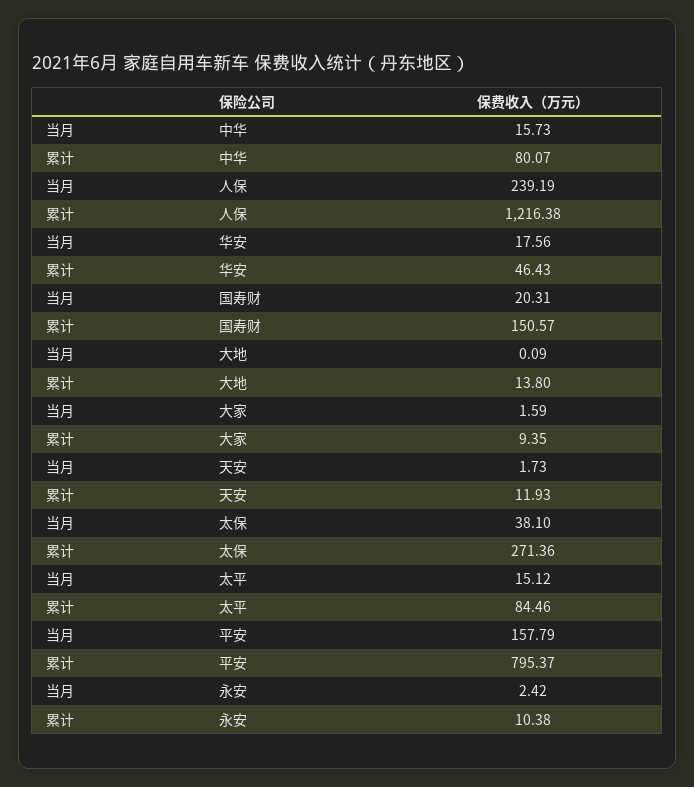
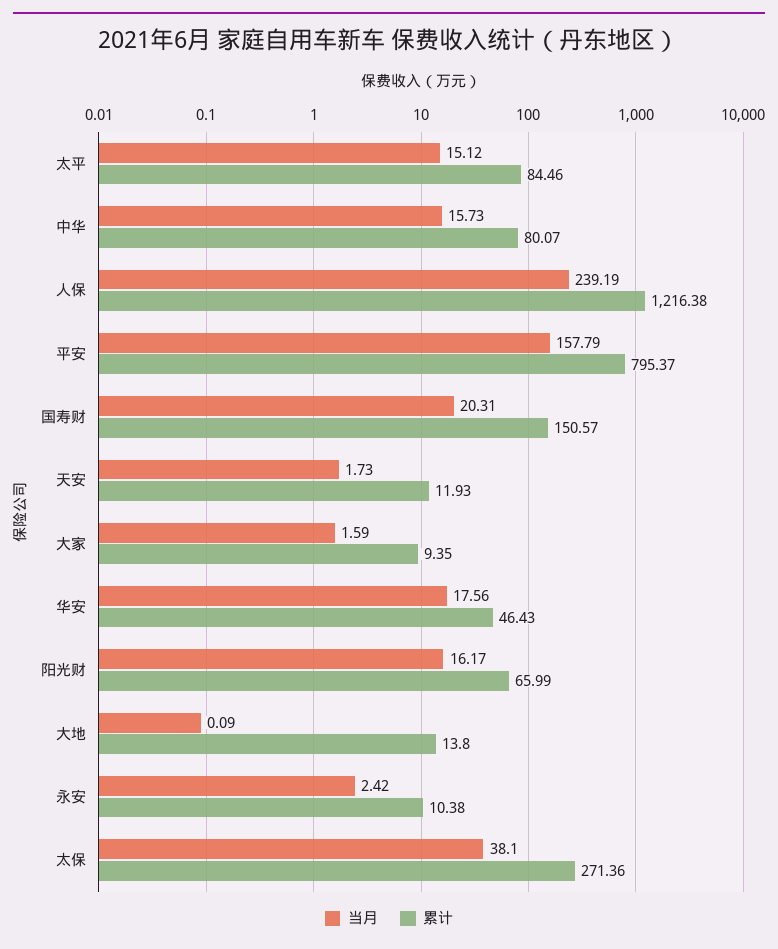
  {
    "当月": {
      "中华": 15.73,
      "人保": 239.19,
      "华安": 17.56,
      "国寿财": 20.31,
      "大地": 0.09,
      "大家": 1.59,
      "天安": 1.73,
      "太保": 38.1,
      "太平": 15.12,
      "平安": 157.79,
-     "永安": 2.42
+     "永安": 2.42,
+     "阳光财": 16.17
    },
    "累计": {
      "中华": 80.07,
      "人保": 1216.38,
      "华安": 46.43,
      "国寿财": 150.57,
      "大地": 13.8,
      "大家": 9.35,
      "天安": 11.93,
      "太保": 271.36,
      "太平": 84.46,
      "平安": 795.37,
-     "永安": 10.38
+     "永安": 10.38,
+     "阳光财": 65.99
    }
  }

